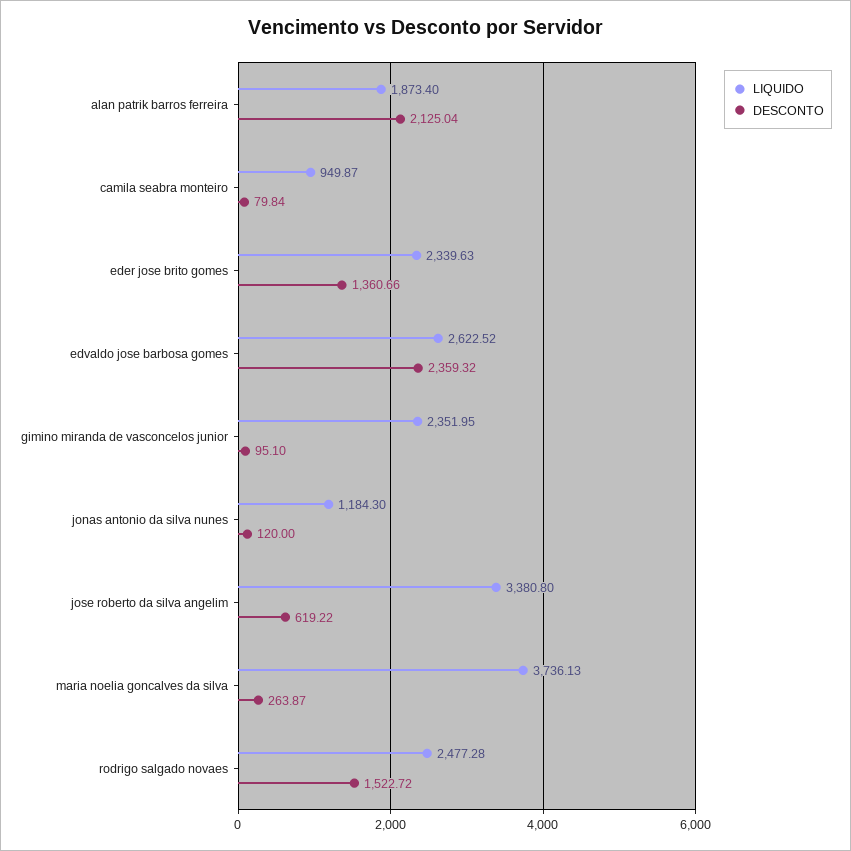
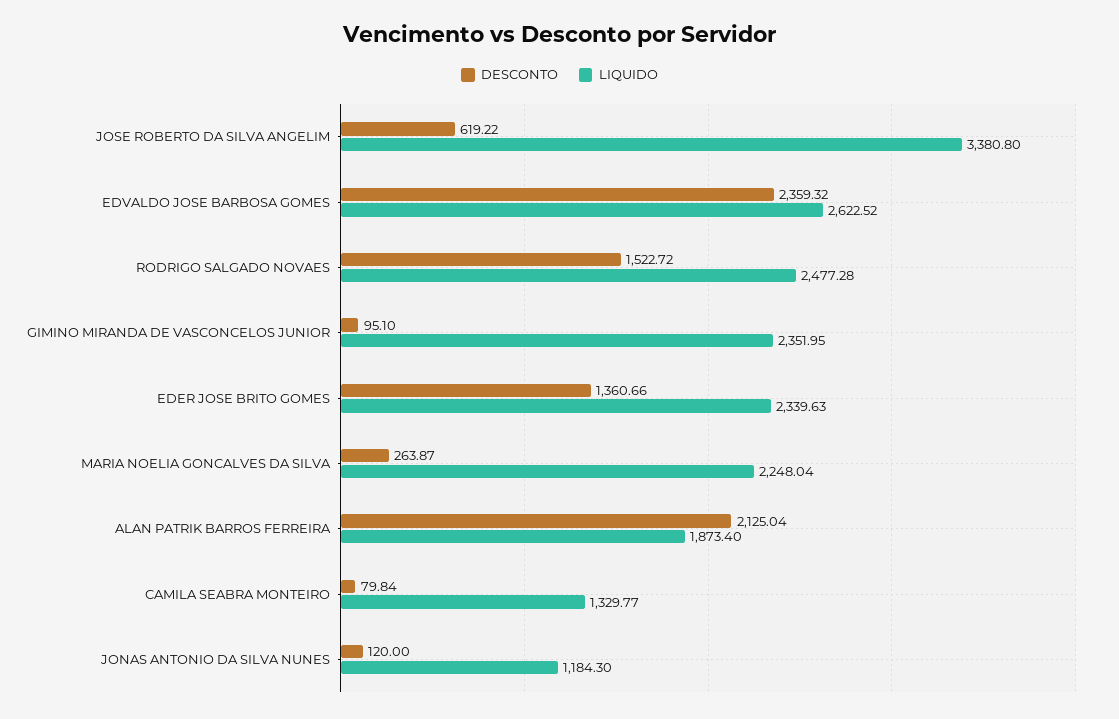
  {
    "LIQUIDO": {
      "alan patrik barros ferreira": 1873.4,
-     "camila seabra monteiro": 949.87,
+     "camila seabra monteiro": 1329.77,
      "eder jose brito gomes": 2339.63,
      "edvaldo jose barbosa gomes": 2622.52,
      "gimino miranda de vasconcelos junior": 2351.95,
      "jonas antonio da silva nunes": 1184.3,
      "jose roberto da silva angelim": 3380.8,
-     "maria noelia goncalves da silva": 3736.13,
+     "maria noelia goncalves da silva": 2248.04,
      "rodrigo salgado novaes": 2477.28
    },
    "DESCONTO": {
      "alan patrik barros ferreira": 2125.04,
      "camila seabra monteiro": 79.84,
      "eder jose brito gomes": 1360.66,
      "edvaldo jose barbosa gomes": 2359.32,
      "gimino miranda de vasconcelos junior": 95.1,
      "jonas antonio da silva nunes": 120,
      "jose roberto da silva angelim": 619.22,
      "maria noelia goncalves da silva": 263.87,
      "rodrigo salgado novaes": 1522.72
    }
  }

